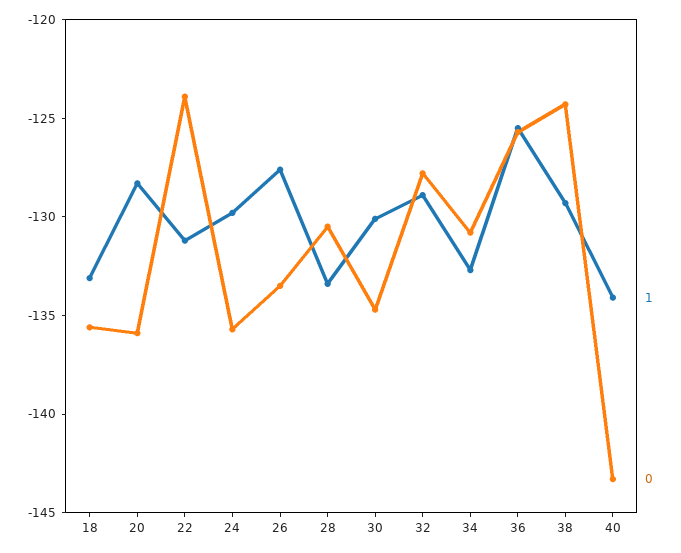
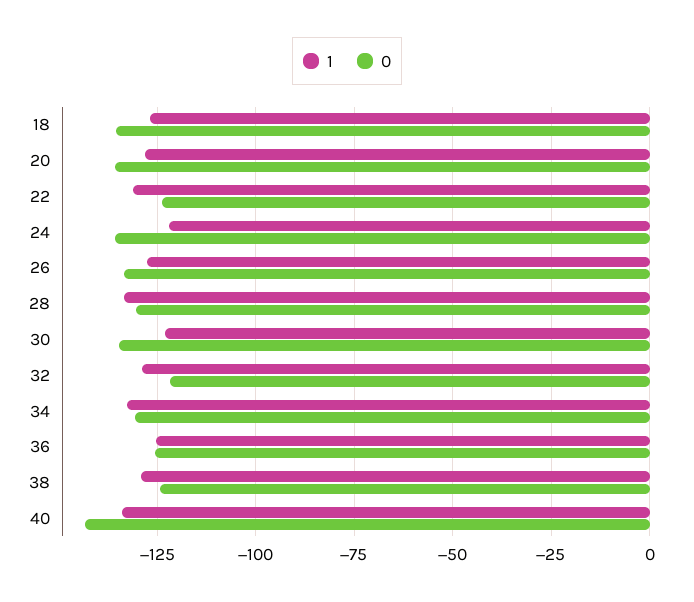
  {
    "1": {
-     "18": -133,
+     "18": -127.5,
      "20": -128,
      "22": -131,
-     "24": -130,
+     "24": -122.5,
      "26": -128,
      "28": -133,
-     "30": -130,
+     "30": -122.5,
      "32": -129,
      "34": -133,
      "36": -126,
      "38": -129,
      "40": -134
    },
    "0": {
      "18": -136,
      "20": -136,
      "22": -124,
      "24": -136,
      "26": -134,
      "28": -131,
      "30": -135,
-     "32": -128,
+     "32": -122.5,
      "34": -131,
      "36": -126,
      "38": -124,
      "40": -143
    }
  }

